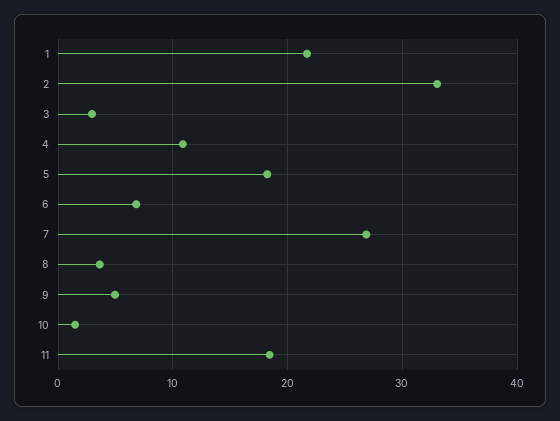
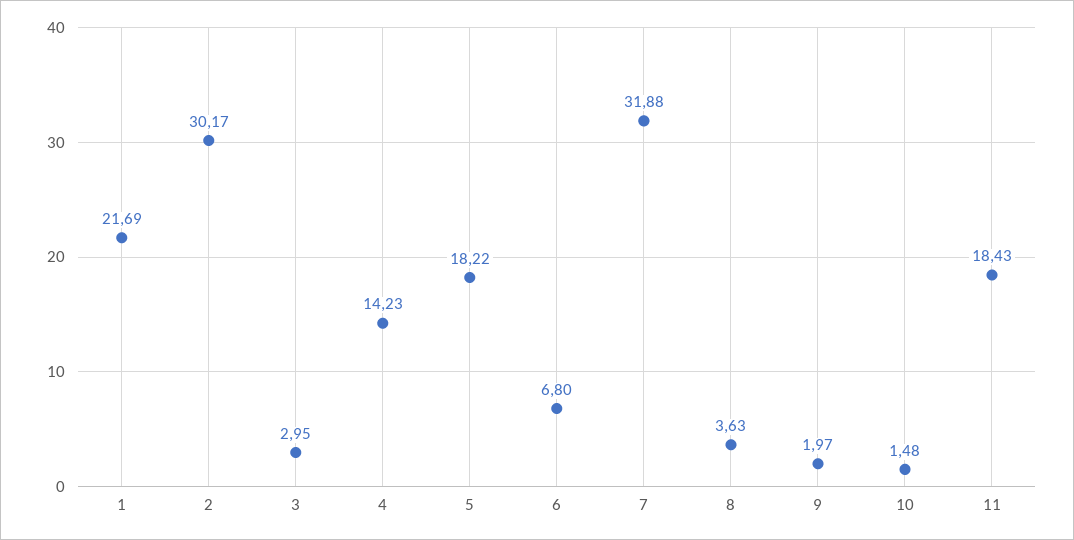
  {
    "1": 21.69,
-   "2": 33,
+   "2": 30.17,
    "3": 2.95,
-   "4": 11,
+   "4": 14.23,
    "5": 18.22,
    "6": 6.8,
-   "7": 27,
+   "7": 31.88,
    "8": 3.63,
-   "9": 5,
+   "9": 1.97,
    "10": 1.48,
    "11": 18.43
  }

